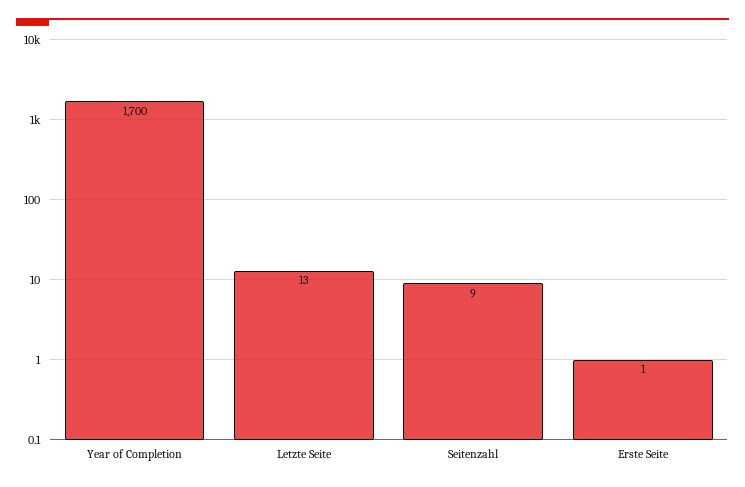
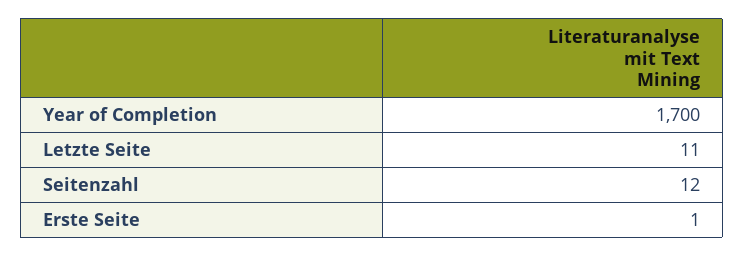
  {
    "Year of Completion": 1700,
-   "Letzte Seite": 13,
+   "Letzte Seite": 11,
-   "Seitenzahl": 9,
+   "Seitenzahl": 12,
    "Erste Seite": 1
  }

